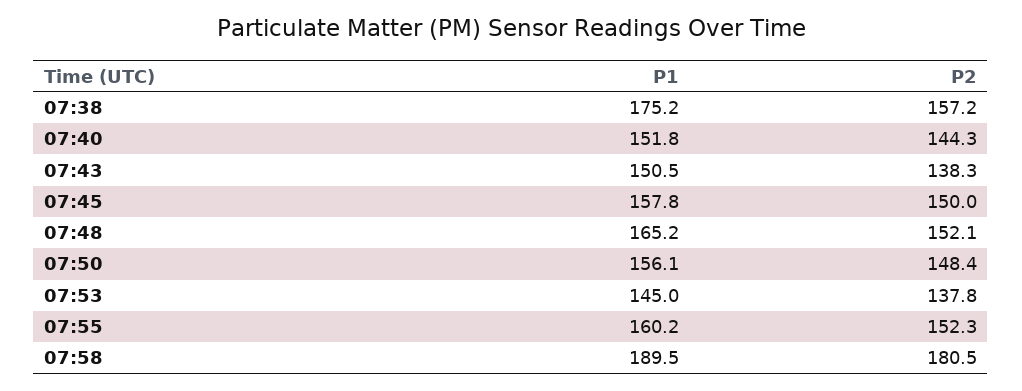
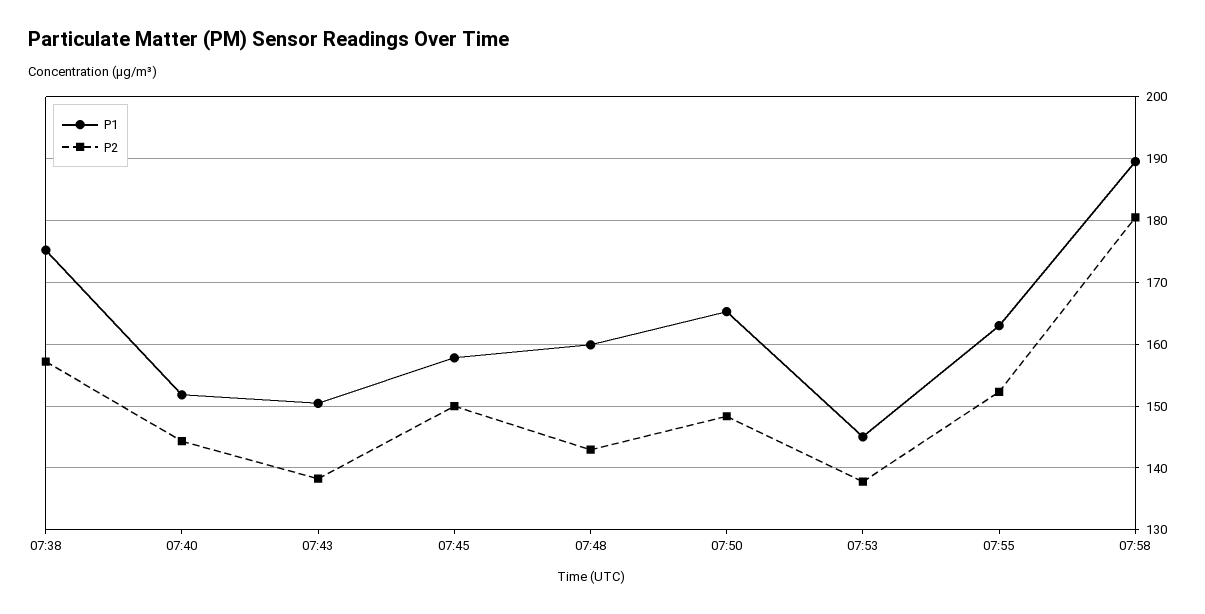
  {
    "P1": {
      "07:38": 175.2,
      "07:40": 151.8,
      "07:43": 150.5,
      "07:45": 157.8,
-     "07:48": 165.2,
+     "07:48": 160,
-     "07:50": 156.1,
+     "07:50": 165,
      "07:53": 145,
-     "07:55": 160.2,
+     "07:55": 163,
      "07:58": 189.5
    },
    "P2": {
      "07:38": 157.2,
      "07:40": 144.3,
      "07:43": 138.3,
      "07:45": 150,
-     "07:48": 152.1,
+     "07:48": 143,
      "07:50": 148.4,
      "07:53": 137.8,
      "07:55": 152.3,
      "07:58": 180.5
    }
  }

